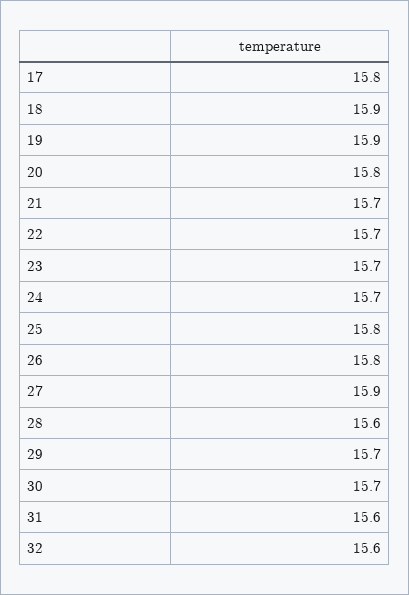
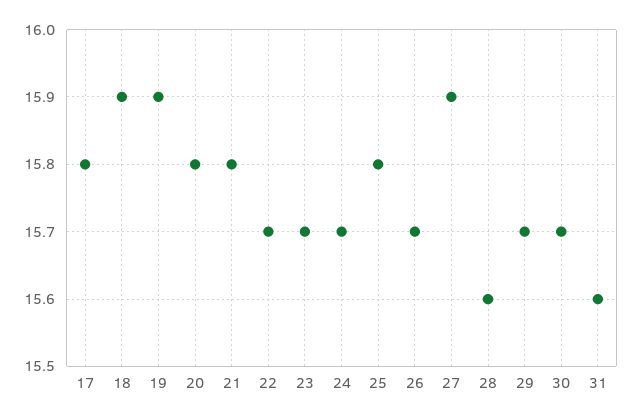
  {
    "17": 15.8,
    "18": 15.9,
    "19": 15.9,
    "20": 15.8,
-   "21": 15.7,
+   "21": 15.8,
    "22": 15.7,
    "23": 15.7,
    "24": 15.7,
    "25": 15.8,
-   "26": 15.8,
+   "26": 15.7,
    "27": 15.9,
    "28": 15.6,
    "29": 15.7,
    "30": 15.7,
-   "31": 15.6,
+   "31": 15.6
-   "32": 15.6
  }

